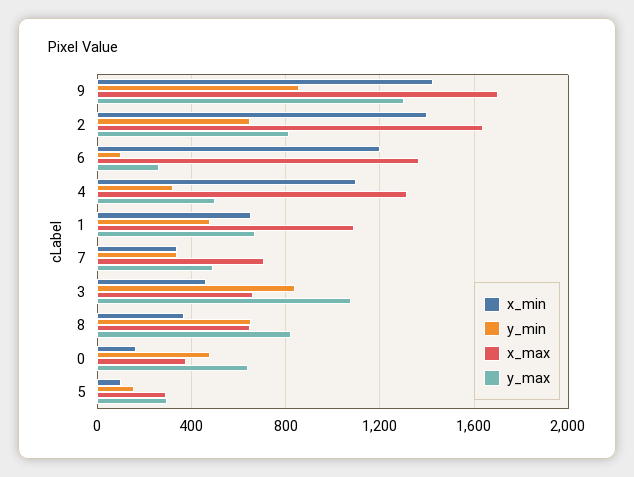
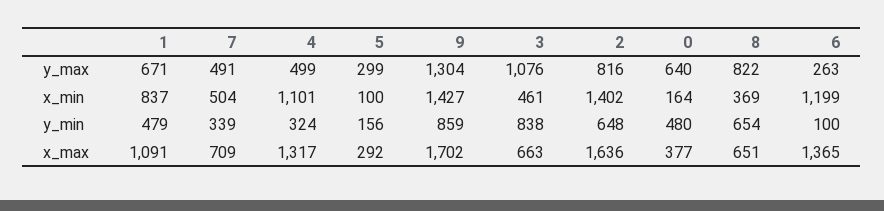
  {
    "x_min": {
      "9": 1427,
      "2": 1402,
      "6": 1199,
      "4": 1101,
-     "1": 650,
+     "1": 837,
-     "7": 350,
+     "7": 504,
      "3": 461,
      "8": 369,
      "0": 164,
      "5": 100
    },
    "y_min": {
      "9": 859,
      "2": 648,
      "6": 100,
      "4": 324,
      "1": 479,
      "7": 339,
      "3": 838,
      "8": 654,
      "0": 480,
      "5": 156
    },
    "x_max": {
      "9": 1702,
      "2": 1636,
      "6": 1365,
      "4": 1317,
      "1": 1091,
      "7": 709,
      "3": 663,
      "8": 651,
      "0": 377,
      "5": 292
    },
    "y_max": {
      "9": 1304,
      "2": 816,
      "6": 263,
      "4": 499,
      "1": 671,
      "7": 491,
      "3": 1076,
      "8": 822,
      "0": 640,
      "5": 299
    }
  }

